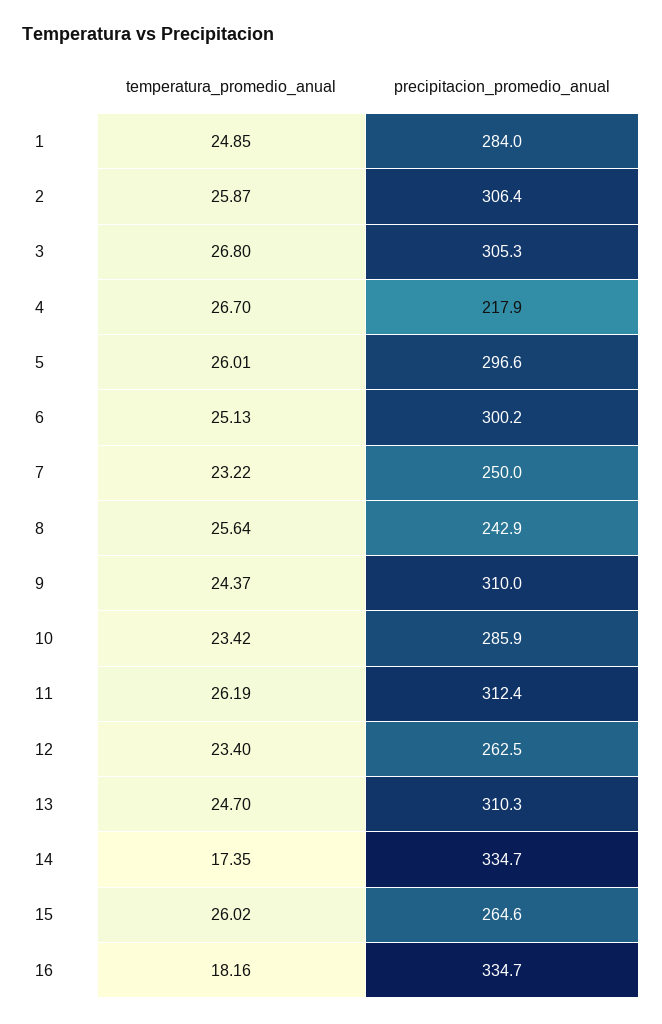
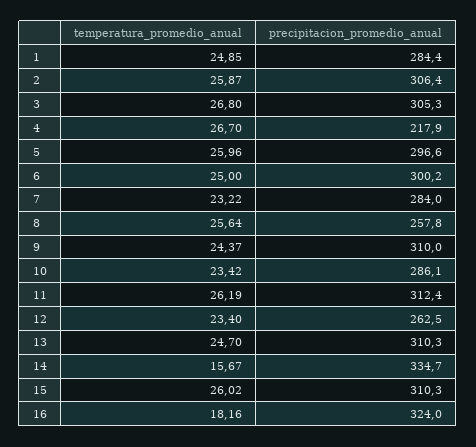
  {
    "temperatura_promedio_anual": {
      "1": 24.85,
      "2": 25.87,
      "3": 26.8,
      "4": 26.7,
-     "5": 26.01,
+     "5": 25.96,
-     "6": 25.13,
+     "6": 25,
      "7": 23.22,
      "8": 25.64,
      "9": 24.37,
      "10": 23.42,
      "11": 26.19,
      "12": 23.4,
      "13": 24.7,
-     "14": 17.35,
+     "14": 15.67,
      "15": 26.02,
      "16": 18.16
    },
    "precipitacion_promedio_anual": {
-     "1": 284,
+     "1": 284.4,
      "2": 306.4,
      "3": 305.3,
      "4": 217.9,
      "5": 296.6,
      "6": 300.2,
-     "7": 250,
+     "7": 284,
-     "8": 242.9,
+     "8": 257.8,
      "9": 310,
-     "10": 285.9,
+     "10": 286.1,
      "11": 312.4,
      "12": 262.5,
      "13": 310.3,
      "14": 334.7,
-     "15": 264.6,
+     "15": 310.3,
-     "16": 334.7
+     "16": 324
    }
  }

